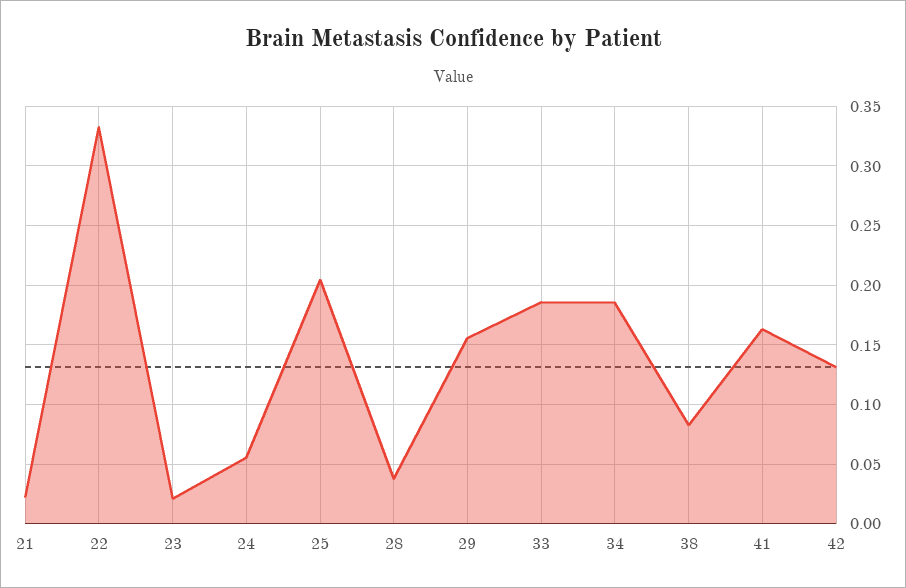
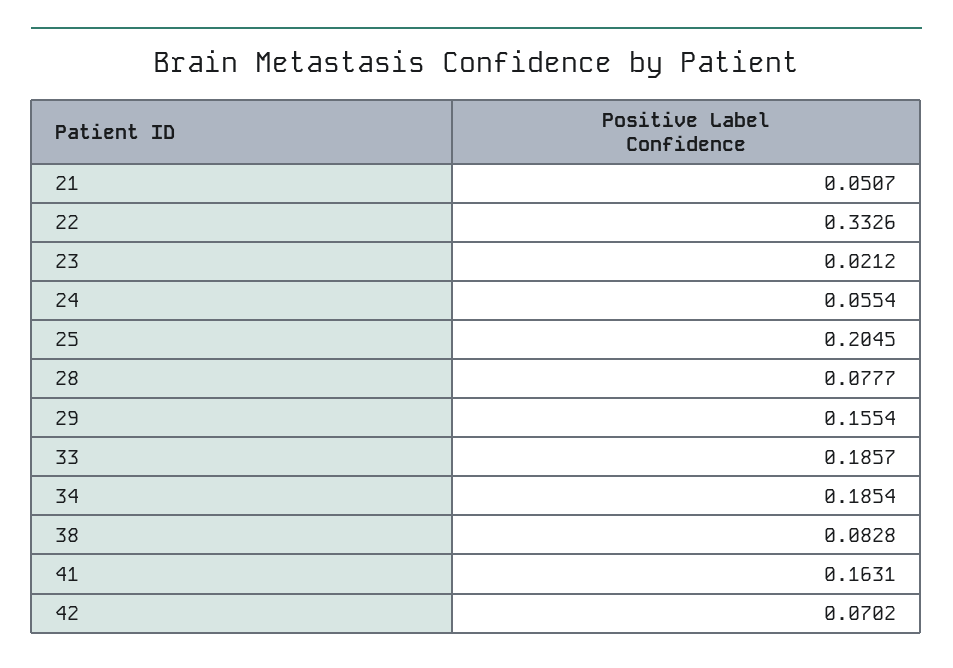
  {
-   "21": 0.02,
+   "21": 0.0507,
    "22": 0.3326,
    "23": 0.0212,
    "24": 0.0554,
    "25": 0.2045,
-   "28": 0.04,
+   "28": 0.0777,
    "29": 0.1554,
    "33": 0.1857,
    "34": 0.1854,
    "38": 0.0828,
    "41": 0.1631,
-   "42": 0.13
+   "42": 0.0702
  }

